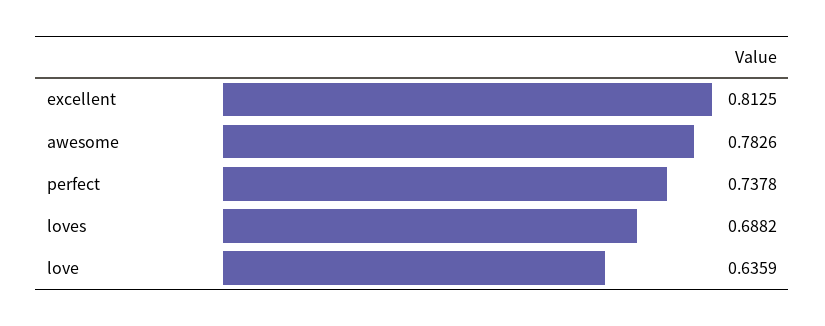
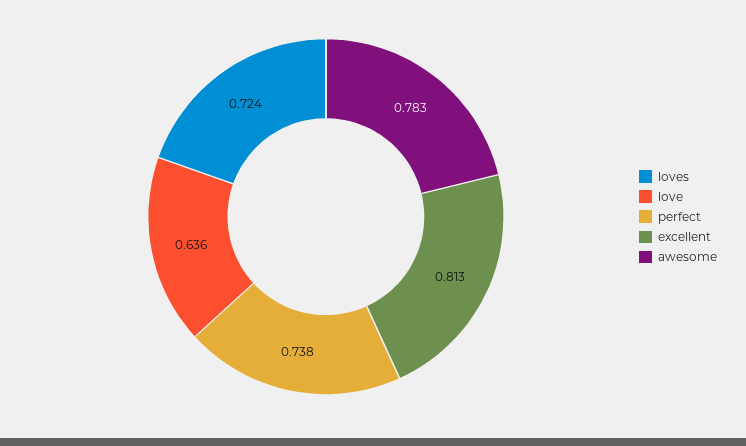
  {
    "excellent": 0.8125,
    "awesome": 0.7826,
    "perfect": 0.7378,
-   "loves": 0.6882,
+   "loves": 0.724,
    "love": 0.6359
  }

